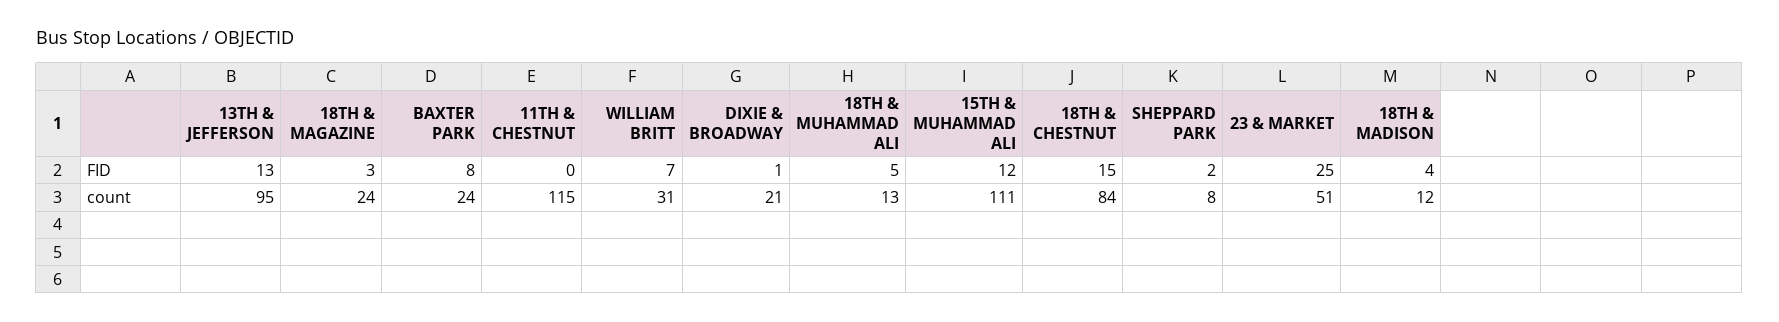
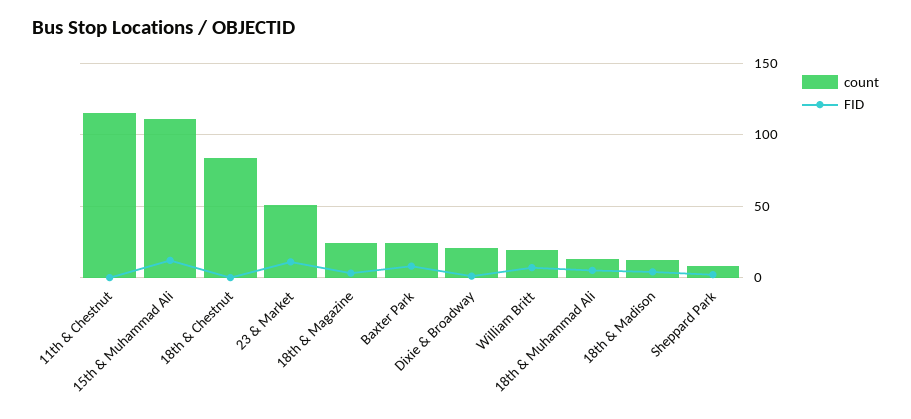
  {
    "FID": {
-     "13TH & JEFFERSON": 13,
      "18TH & MAGAZINE": 3,
      "BAXTER PARK": 8,
      "11TH & CHESTNUT": 0,
      "WILLIAM BRITT": 7,
      "DIXIE & BROADWAY": 1,
      "18TH & MUHAMMAD ALI": 5,
      "15TH & MUHAMMAD ALI": 12,
-     "18TH & CHESTNUT": 15,
+     "18TH & CHESTNUT": 0,
      "SHEPPARD PARK": 2,
-     "23 & MARKET": 25,
+     "23 & MARKET": 10,
      "18TH & MADISON": 4
    },
    "count": {
-     "13TH & JEFFERSON": 95,
      "18TH & MAGAZINE": 24,
      "BAXTER PARK": 24,
      "11TH & CHESTNUT": 115,
-     "WILLIAM BRITT": 31,
+     "WILLIAM BRITT": 20,
      "DIXIE & BROADWAY": 21,
      "18TH & MUHAMMAD ALI": 13,
      "15TH & MUHAMMAD ALI": 111,
      "18TH & CHESTNUT": 84,
      "SHEPPARD PARK": 8,
      "23 & MARKET": 51,
      "18TH & MADISON": 12
    }
  }

